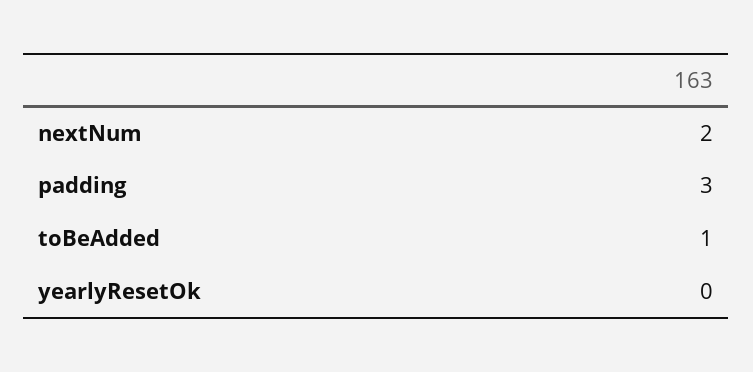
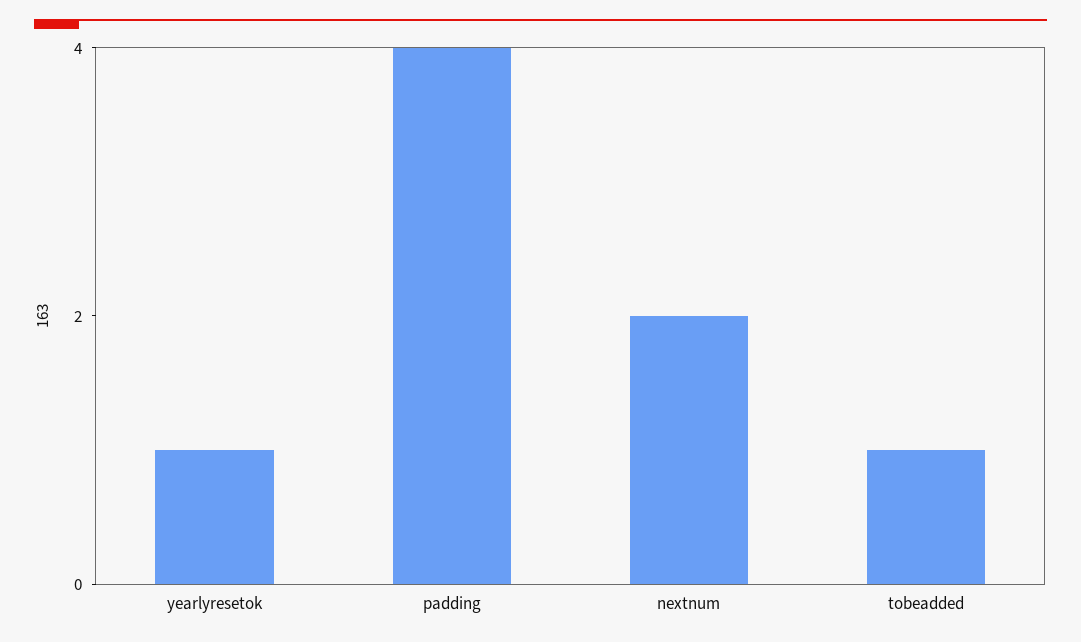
  {
    "nextNum": 2,
-   "padding": 3,
+   "padding": 4,
    "toBeAdded": 1,
-   "yearlyResetOk": 0
+   "yearlyResetOk": 1
  }

